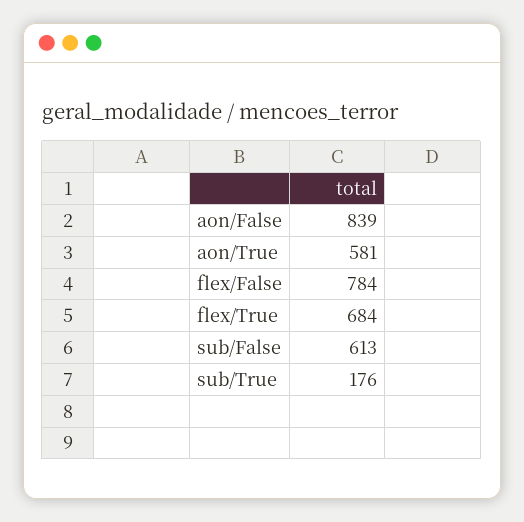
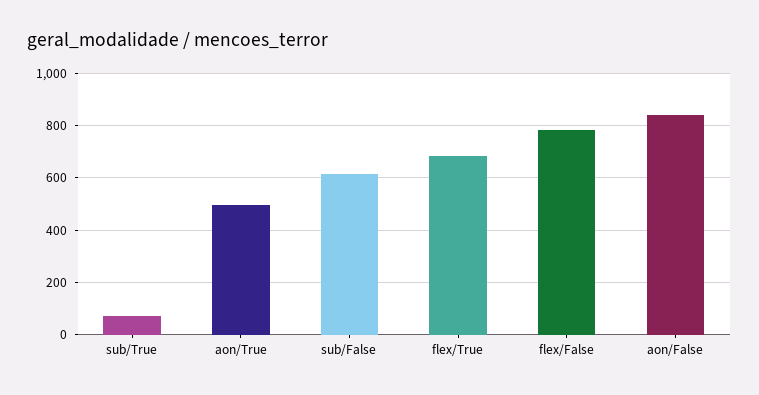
  {
    "aon/False": 839,
-   "aon/True": 581,
+   "aon/True": 500,
    "flex/False": 784,
    "flex/True": 684,
    "sub/False": 613,
-   "sub/True": 176
+   "sub/True": 75
  }

